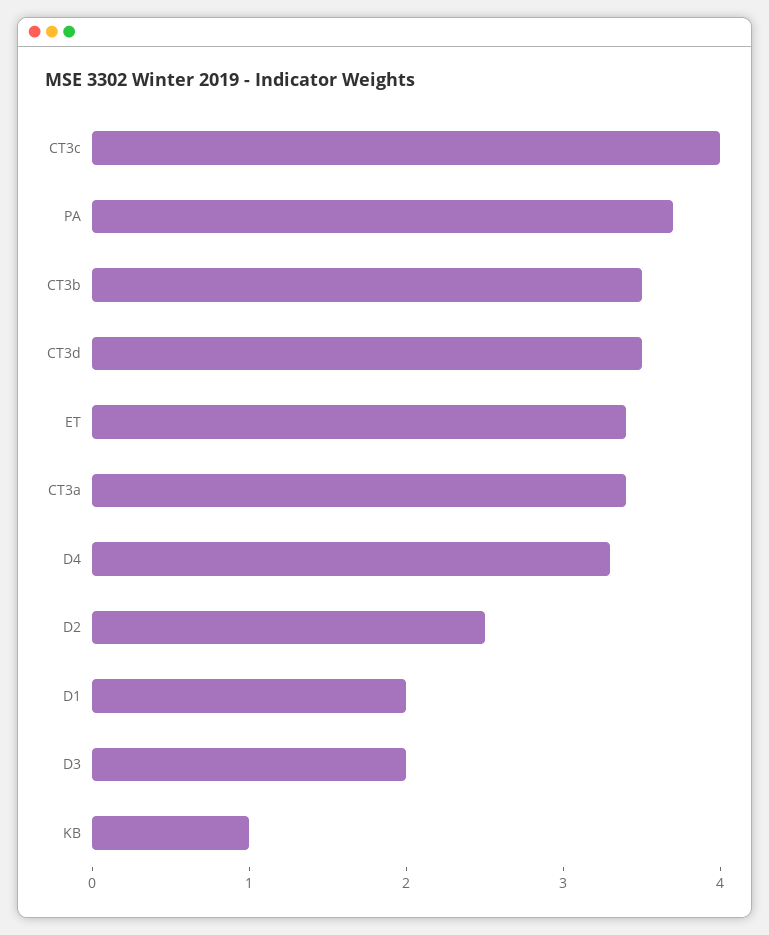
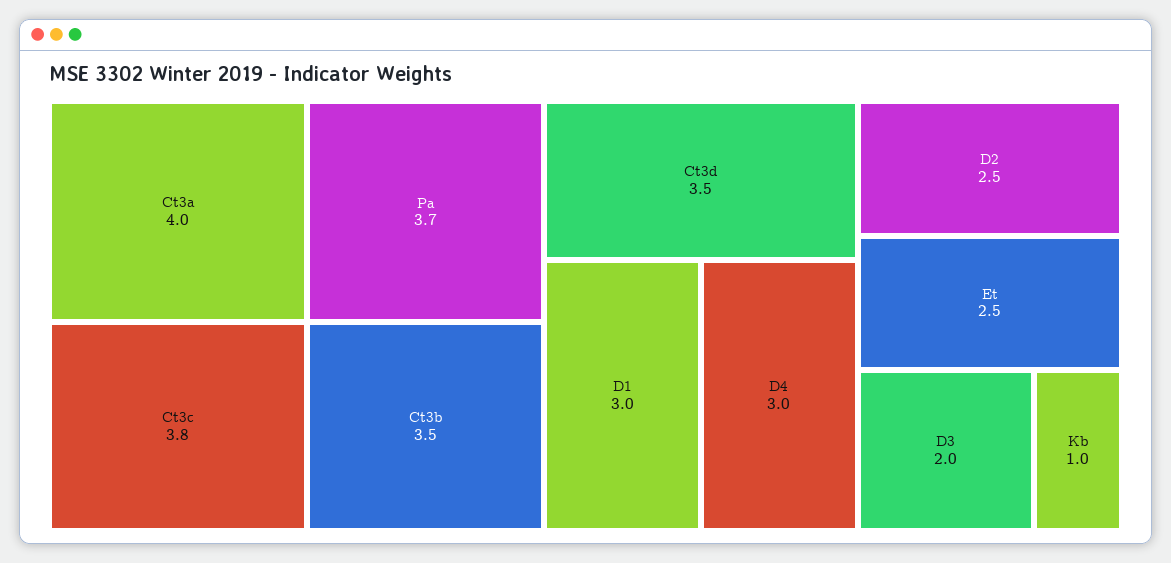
  {
-   "CT3c": 4,
+   "CT3c": 3.8,
    "PA": 3.7,
    "CT3b": 3.5,
    "CT3d": 3.5,
-   "ET": 3.4,
+   "ET": 2.5,
-   "CT3a": 3.4,
+   "CT3a": 4,
-   "D4": 3.3,
+   "D4": 3,
    "D2": 2.5,
-   "D1": 2,
+   "D1": 3,
    "D3": 2,
    "KB": 1
  }

